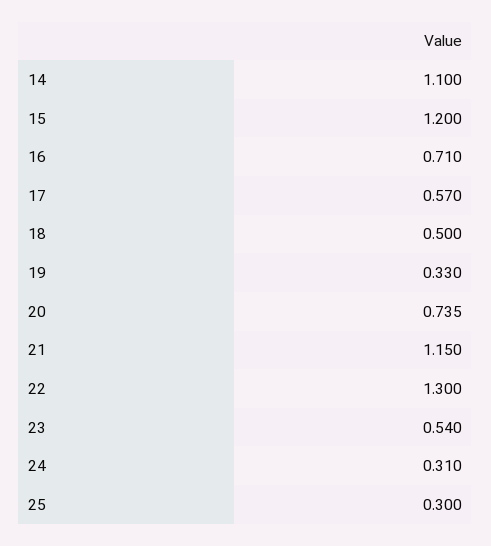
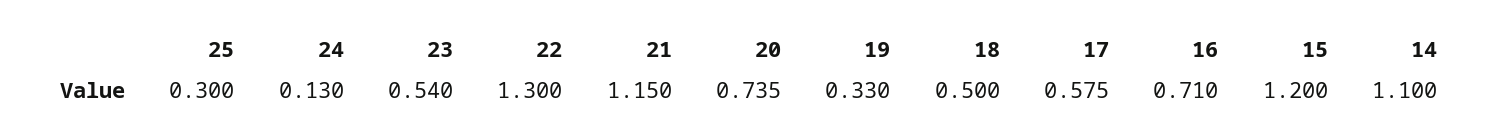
  {
    "14": 1.1,
    "15": 1.2,
    "16": 0.71,
-   "17": 0.57,
+   "17": 0.575,
    "18": 0.5,
    "19": 0.33,
    "20": 0.735,
    "21": 1.15,
    "22": 1.3,
    "23": 0.54,
-   "24": 0.31,
+   "24": 0.13,
    "25": 0.3
  }

